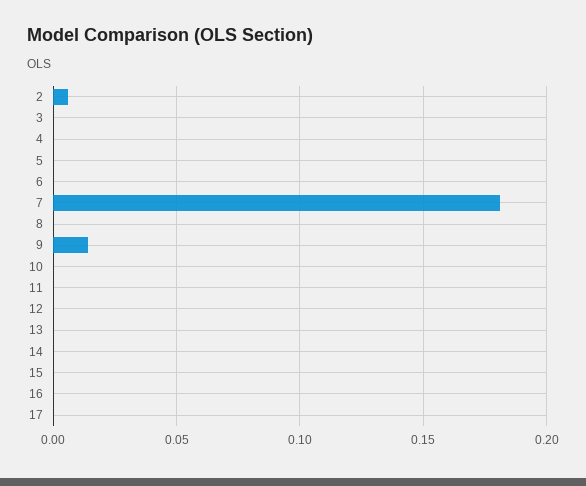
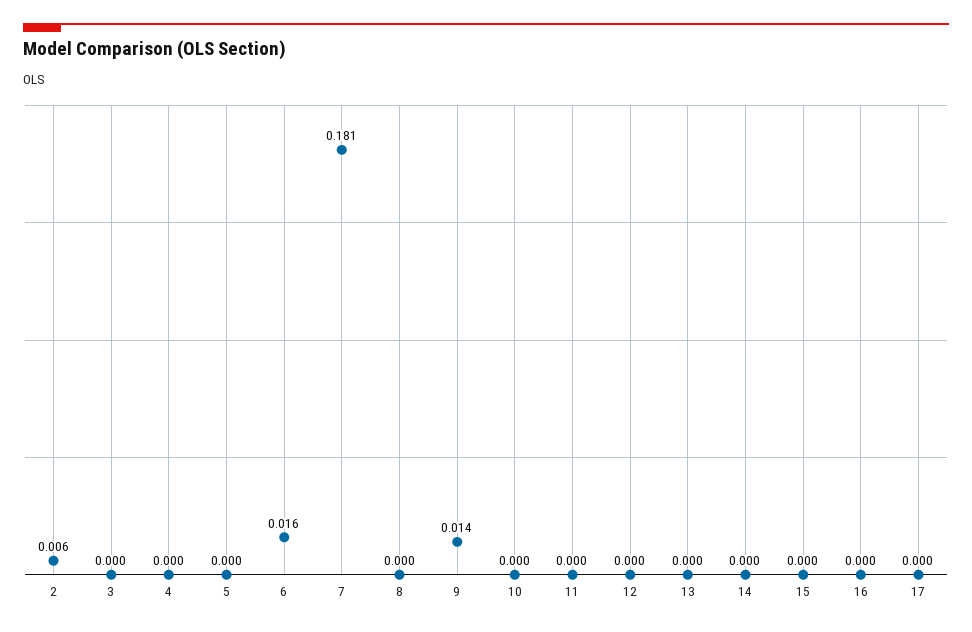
  {
    "2": 0.006,
    "3": 0,
    "4": 0,
    "5": 0,
-   "6": 0,
+   "6": 0.016,
    "7": 0.181,
    "8": 0,
    "9": 0.014,
    "10": 0,
    "11": 0,
    "12": 0,
    "13": 0,
    "14": 0,
    "15": 0,
    "16": 0,
    "17": 0
  }

